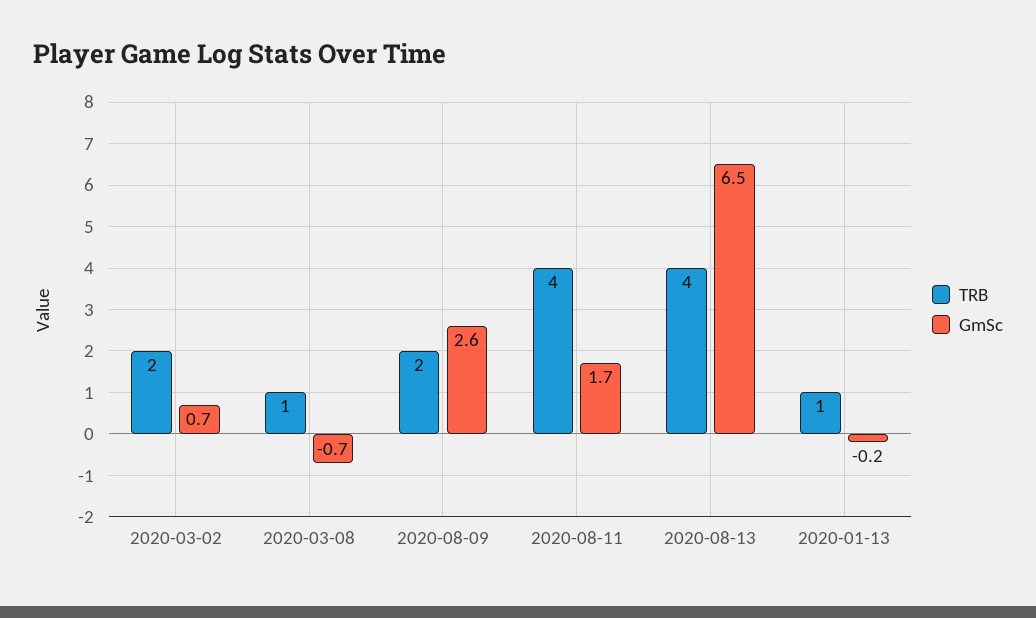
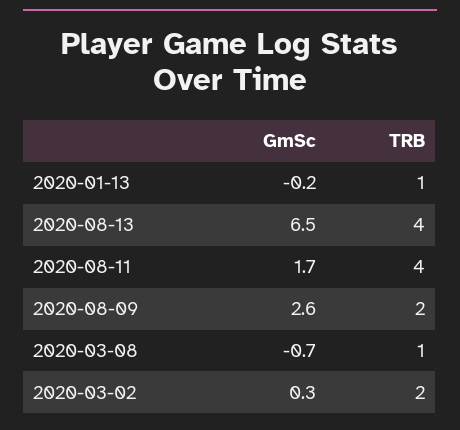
  {
    "TRB": {
      "2020-03-02": 2,
      "2020-03-08": 1,
      "2020-08-09": 2,
      "2020-08-11": 4,
      "2020-08-13": 4,
      "2020-01-13": 1
    },
    "GmSc": {
-     "2020-03-02": 0.7,
+     "2020-03-02": 0.3,
      "2020-03-08": -0.7,
      "2020-08-09": 2.6,
      "2020-08-11": 1.7,
      "2020-08-13": 6.5,
      "2020-01-13": -0.2
    }
  }

